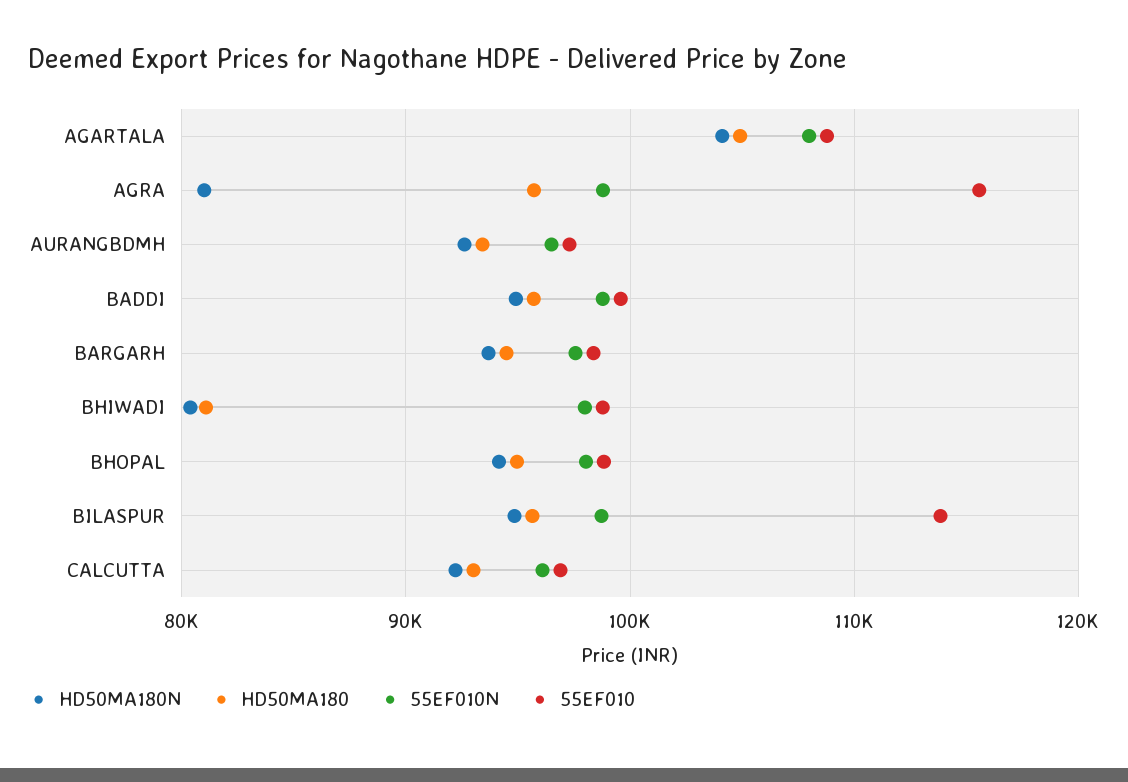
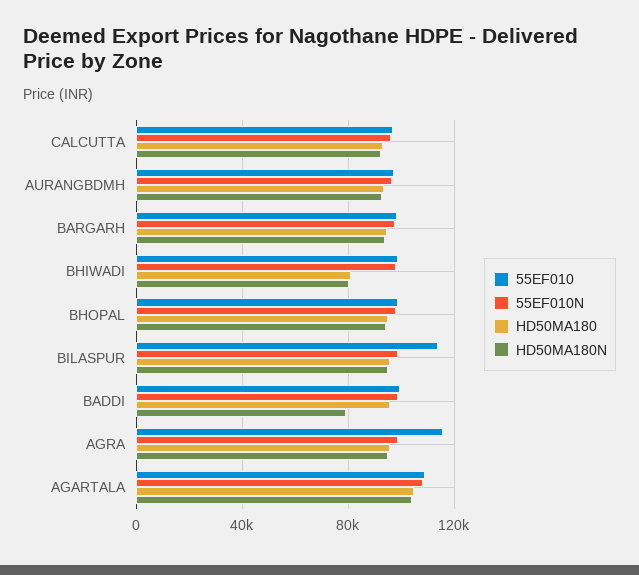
  {
    "HD50MA180N": {
      "AGARTALA": 104000,
-     "AGRA": 81000,
+     "AGRA": 95000,
      "AURANGBDMH": 93000,
-     "BADDI": 95000,
+     "BADDI": 80000,
      "BARGARH": 94000,
      "BHIWADI": 80000,
      "BHOPAL": 94000,
      "BILASPUR": 95000,
      "CALCUTTA": 92000
    },
    "HD50MA180": {
      "AGARTALA": 105000,
      "AGRA": 96000,
      "AURANGBDMH": 93000,
      "BADDI": 96000,
      "BARGARH": 94000,
      "BHIWADI": 81000,
      "BHOPAL": 95000,
      "BILASPUR": 96000,
      "CALCUTTA": 93000
    },
    "55EF010N": {
      "AGARTALA": 108000,
      "AGRA": 99000,
      "AURANGBDMH": 96000,
      "BADDI": 99000,
      "BARGARH": 98000,
      "BHIWADI": 98000,
      "BHOPAL": 98000,
      "BILASPUR": 99000,
      "CALCUTTA": 96000
    },
    "55EF010": {
      "AGARTALA": 109000,
      "AGRA": 116000,
      "AURANGBDMH": 97000,
      "BADDI": 100000,
      "BARGARH": 98000,
      "BHIWADI": 99000,
      "BHOPAL": 99000,
      "BILASPUR": 114000,
      "CALCUTTA": 97000
    }
  }

